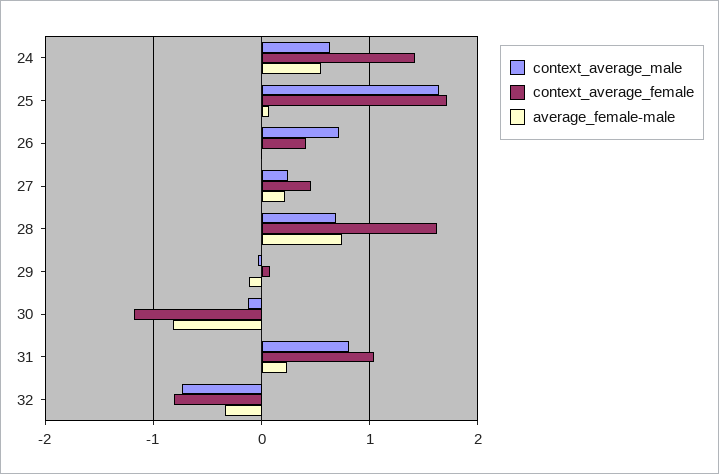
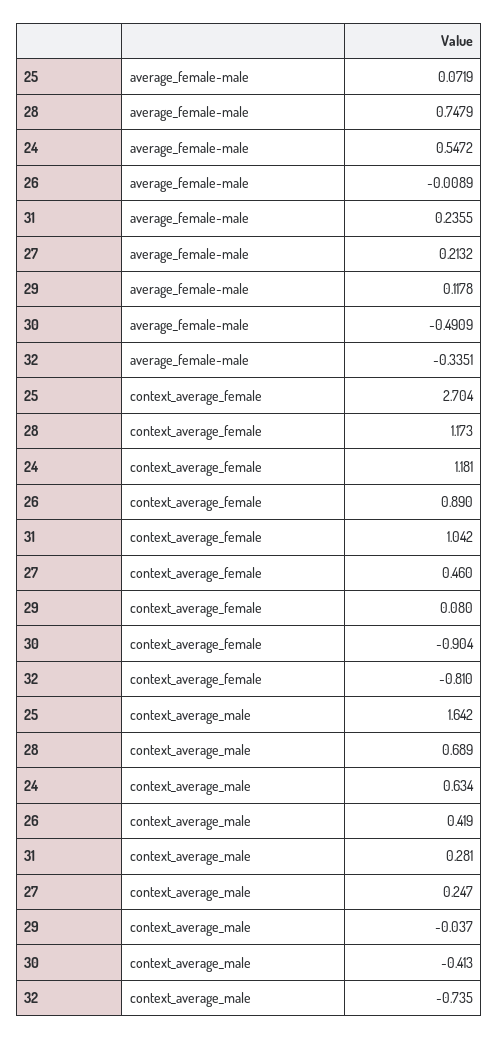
  {
    "context_average_male": {
      "24": 0.634,
      "25": 1.642,
-     "26": 0.7,
+     "26": 0.419,
      "27": 0.247,
      "28": 0.689,
      "29": -0.037,
-     "30": -0.1,
+     "30": -0.413,
-     "31": 0.8,
+     "31": 0.281,
      "32": -0.735
    },
    "context_average_female": {
-     "24": 1.4,
+     "24": 1.181,
-     "25": 1.7,
+     "25": 2.704,
-     "26": 0.4,
+     "26": 0.89,
      "27": 0.46,
-     "28": 1.6,
+     "28": 1.173,
      "29": 0.08,
-     "30": -1.2,
+     "30": -0.904,
      "31": 1.042,
      "32": -0.81
    },
    "average_female-male": {
      "24": 0.5472,
      "25": 0.0719,
      "26": -0.0089,
      "27": 0.2132,
      "28": 0.7479,
-     "29": -0.1,
+     "29": 0.1178,
-     "30": -0.8,
+     "30": -0.4909,
      "31": 0.2355,
      "32": -0.3351
    }
  }

